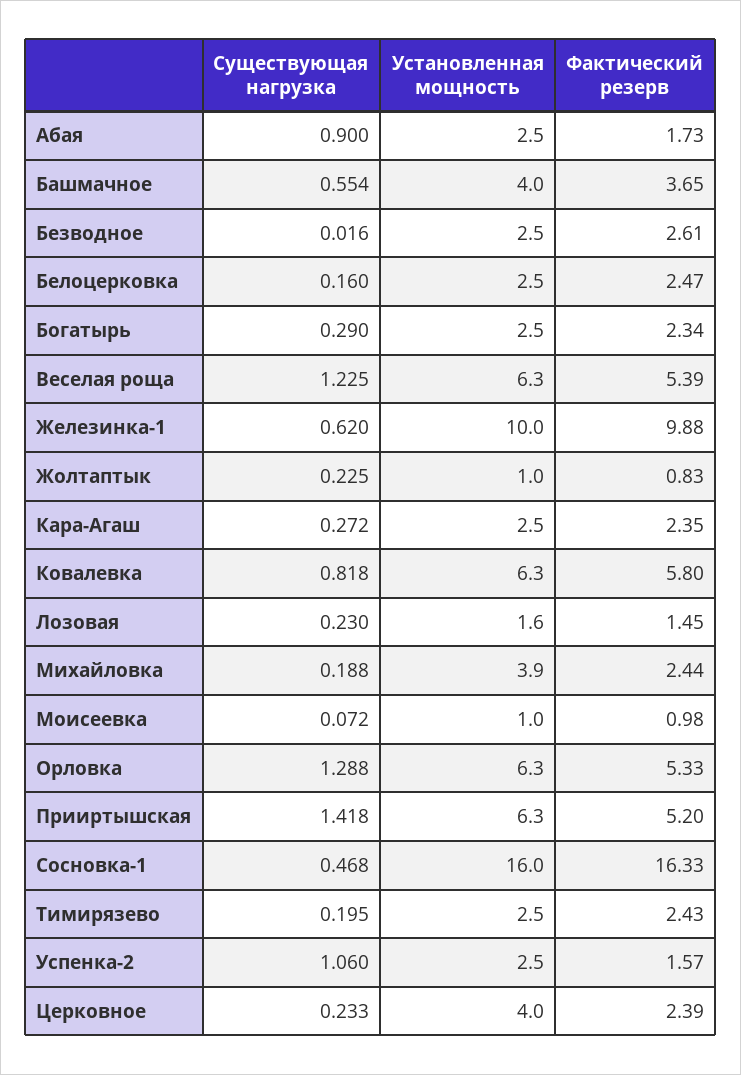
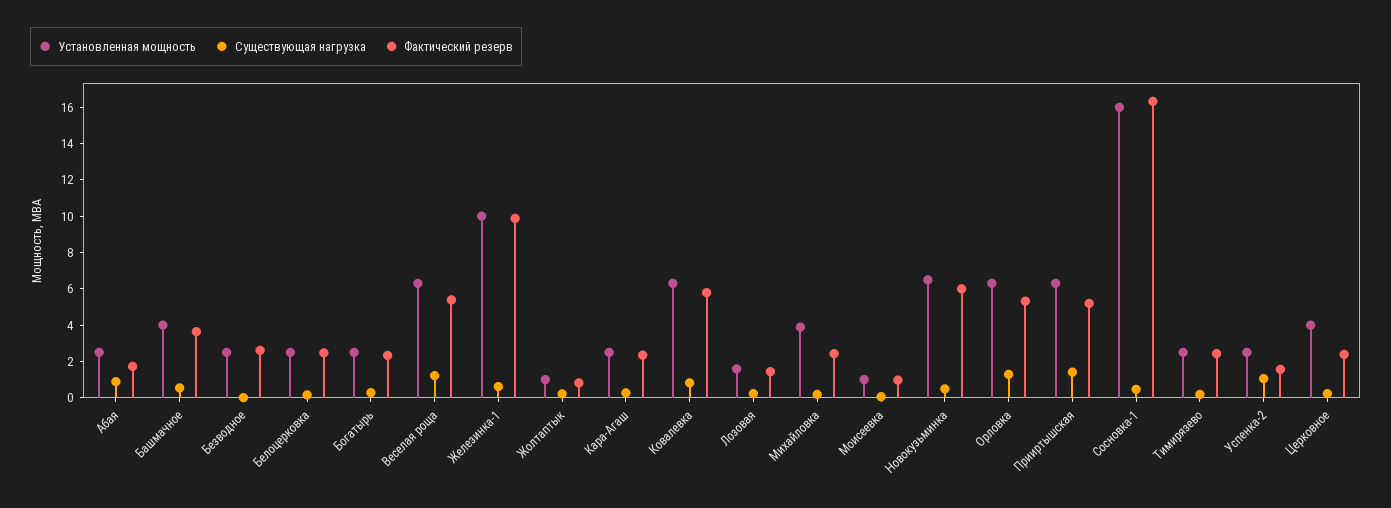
  {
    "Существующая нагрузка": {
      "Абая": 0.9,
      "Башмачное": 0.554,
      "Безводное": 0.016,
      "Белоцерковка": 0.16,
      "Богатырь": 0.29,
      "Веселая роща": 1.225,
      "Железинка-1": 0.62,
      "Жолтаптык": 0.225,
      "Кара-Агаш": 0.272,
      "Ковалевка": 0.818,
      "Лозовая": 0.23,
      "Михайловка": 0.188,
      "Моисеевка": 0.072,
      "Орловка": 1.288,
      "Прииртышская": 1.418,
      "Сосновка-1": 0.468,
      "Тимирязево": 0.195,
      "Успенка-2": 1.06,
-     "Церковное": 0.233
+     "Церковное": 0.233,
+     "Новокузьминка": 0.5
    },
    "Установленная мощность": {
      "Абая": 2.5,
      "Башмачное": 4,
      "Безводное": 2.5,
      "Белоцерковка": 2.5,
      "Богатырь": 2.5,
      "Веселая роща": 6.3,
      "Железинка-1": 10,
      "Жолтаптык": 1,
      "Кара-Агаш": 2.5,
      "Ковалевка": 6.3,
      "Лозовая": 1.6,
      "Михайловка": 3.9,
      "Моисеевка": 1,
      "Орловка": 6.3,
      "Прииртышская": 6.3,
      "Сосновка-1": 16,
      "Тимирязево": 2.5,
      "Успенка-2": 2.5,
-     "Церковное": 4
+     "Церковное": 4,
+     "Новокузьминка": 6.5
    },
    "Фактический резерв": {
      "Абая": 1.73,
      "Башмачное": 3.65,
      "Безводное": 2.61,
      "Белоцерковка": 2.47,
      "Богатырь": 2.34,
      "Веселая роща": 5.39,
      "Железинка-1": 9.88,
      "Жолтаптык": 0.83,
      "Кара-Агаш": 2.35,
      "Ковалевка": 5.8,
      "Лозовая": 1.45,
      "Михайловка": 2.44,
      "Моисеевка": 0.98,
      "Орловка": 5.33,
      "Прииртышская": 5.2,
      "Сосновка-1": 16.33,
      "Тимирязево": 2.43,
      "Успенка-2": 1.57,
-     "Церковное": 2.39
+     "Церковное": 2.39,
+     "Новокузьминка": 6
    }
  }

